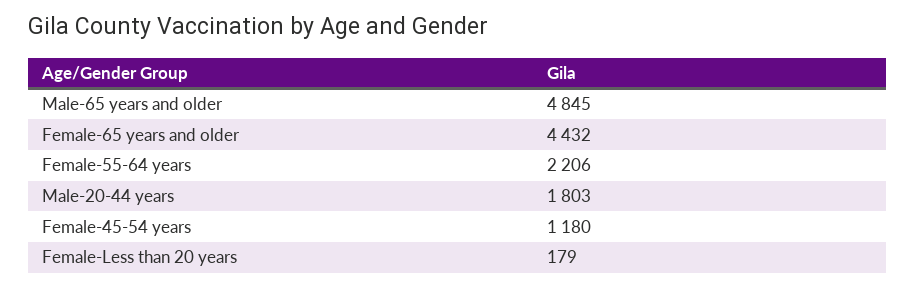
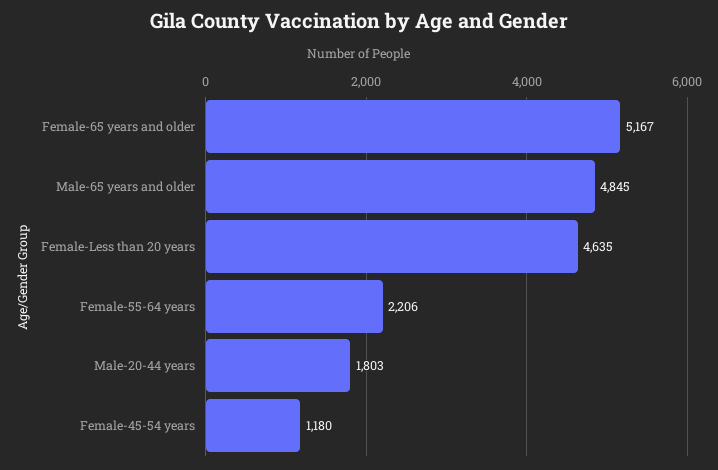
  {
    "Male-65 years and older": 4845,
-   "Female-65 years and older": 4432,
+   "Female-65 years and older": 5167,
    "Female-55-64 years": 2206,
    "Male-20-44 years": 1803,
    "Female-45-54 years": 1180,
-   "Female-Less than 20 years": 179
+   "Female-Less than 20 years": 4635
  }

